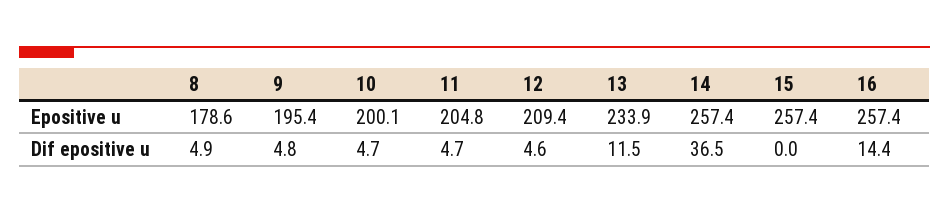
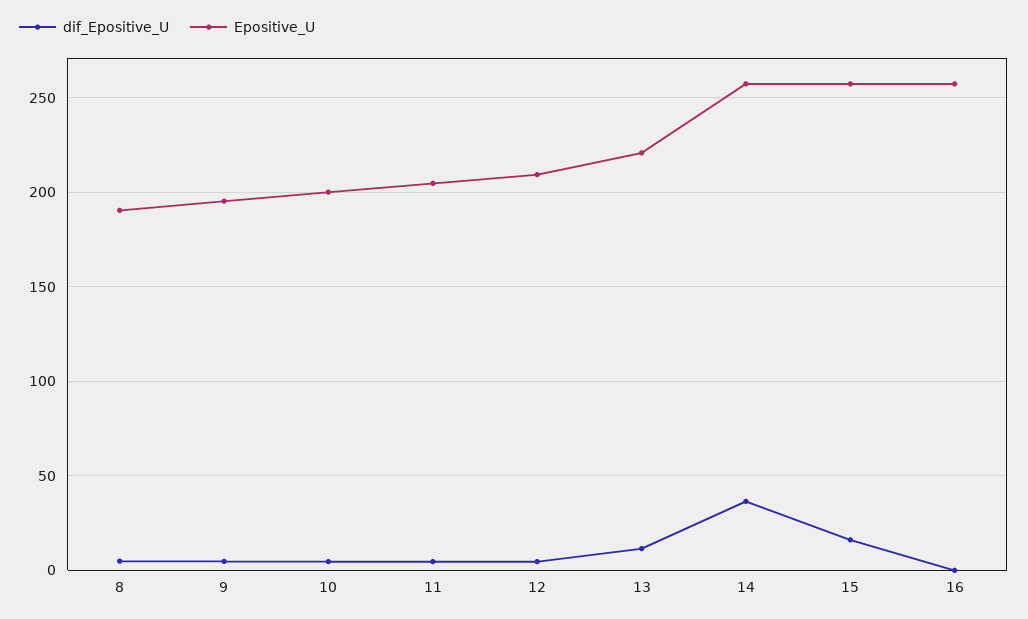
  {
    "Epositive u": {
-     "8": 178.6,
+     "8": 190,
      "9": 195.4,
      "10": 200.1,
      "11": 204.8,
      "12": 209.4,
-     "13": 233.9,
+     "13": 220,
      "14": 257.4,
      "15": 257.4,
      "16": 257.4
    },
    "Dif epositive u": {
      "8": 4.9,
      "9": 4.8,
      "10": 4.7,
      "11": 4.7,
      "12": 4.6,
      "13": 11.5,
      "14": 36.5,
-     "15": 0,
+     "15": 15,
-     "16": 14.4
+     "16": 0
    }
  }

